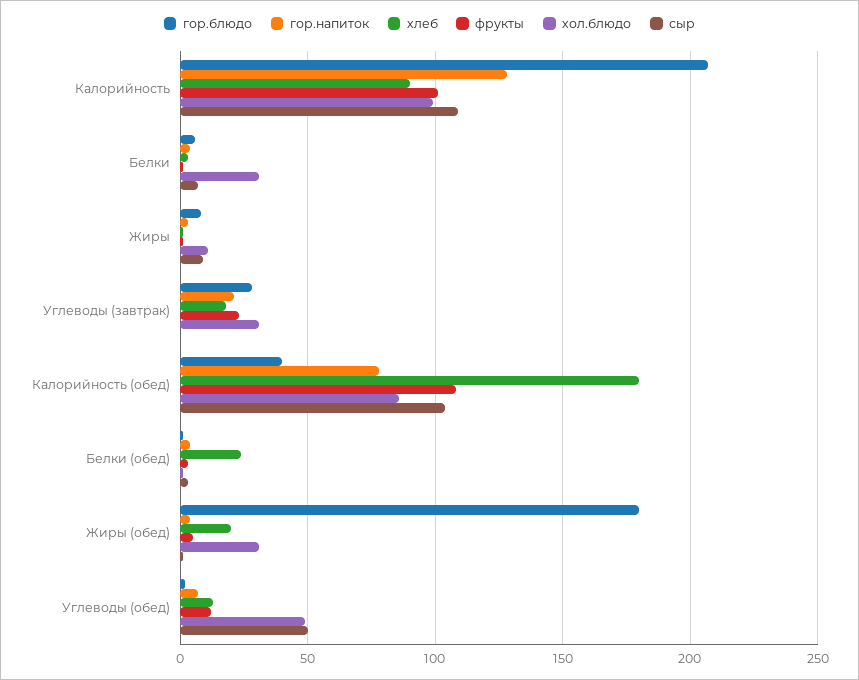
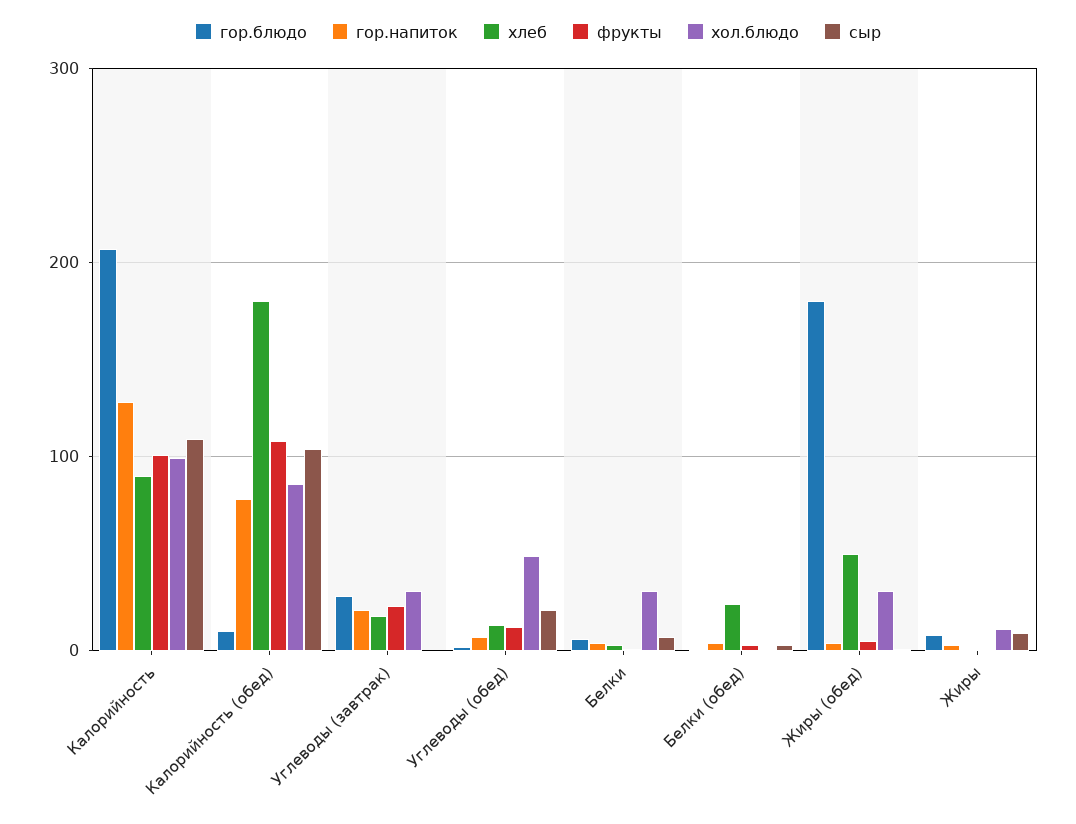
  {
    "гор.блюдо": {
      "Калорийность": 205,
      "Белки": 5,
      "Жиры": 10,
      "Углеводы (завтрак)": 30,
-     "Калорийность (обед)": 40,
+     "Калорийность (обед)": 10,
      "Белки (обед)": 0,
      "Жиры (обед)": 180,
      "Углеводы (обед)": 0
    },
    "гор.напиток": {
      "Калорийность": 130,
      "Белки": 5,
      "Жиры": 5,
      "Углеводы (завтрак)": 20,
      "Калорийность (обед)": 80,
      "Белки (обед)": 5,
      "Жиры (обед)": 5,
      "Углеводы (обед)": 5
    },
    "хлеб": {
      "Калорийность": 90,
      "Белки": 5,
      "Жиры": 0,
      "Углеводы (завтрак)": 20,
      "Калорийность (обед)": 180,
      "Белки (обед)": 25,
-     "Жиры (обед)": 20,
+     "Жиры (обед)": 50,
      "Углеводы (обед)": 15
    },
    "фрукты": {
      "Калорийность": 100,
      "Белки": 0,
      "Жиры": 0,
      "Углеводы (завтрак)": 25,
      "Калорийность (обед)": 110,
      "Белки (обед)": 5,
      "Жиры (обед)": 5,
      "Углеводы (обед)": 10
    },
    "хол.блюдо": {
      "Калорийность": 100,
      "Белки": 30,
      "Жиры": 10,
      "Углеводы (завтрак)": 30,
      "Калорийность (обед)": 85,
      "Белки (обед)": 0,
      "Жиры (обед)": 30,
      "Углеводы (обед)": 50
    },
    "сыр": {
      "Калорийность": 110,
      "Белки": 5,
      "Жиры": 10,
      "Углеводы (завтрак)": 0,
      "Калорийность (обед)": 105,
      "Белки (обед)": 5,
      "Жиры (обед)": 0,
-     "Углеводы (обед)": 50
+     "Углеводы (обед)": 20
    }
  }

